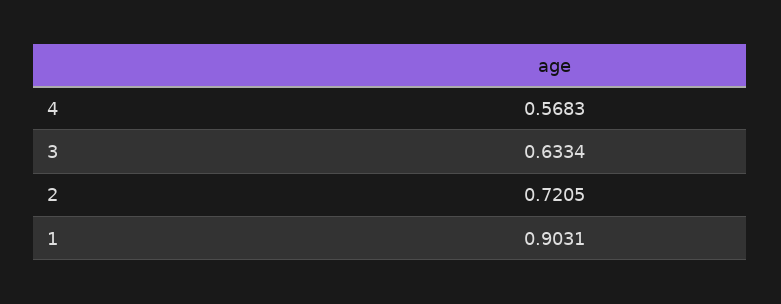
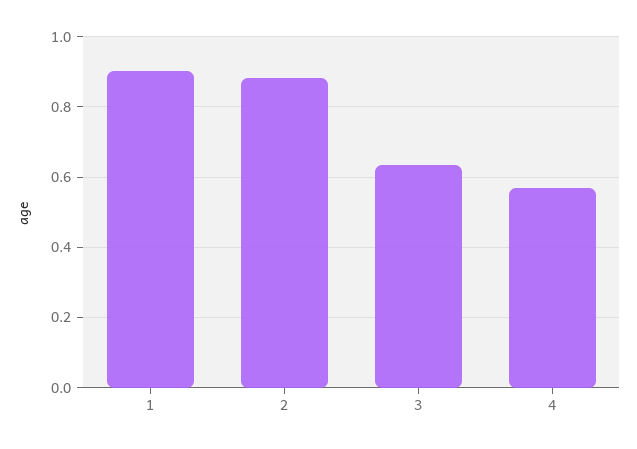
  {
    "4": 0.5683,
    "3": 0.6334,
-   "2": 0.7205,
+   "2": 0.88,
    "1": 0.9031
  }

